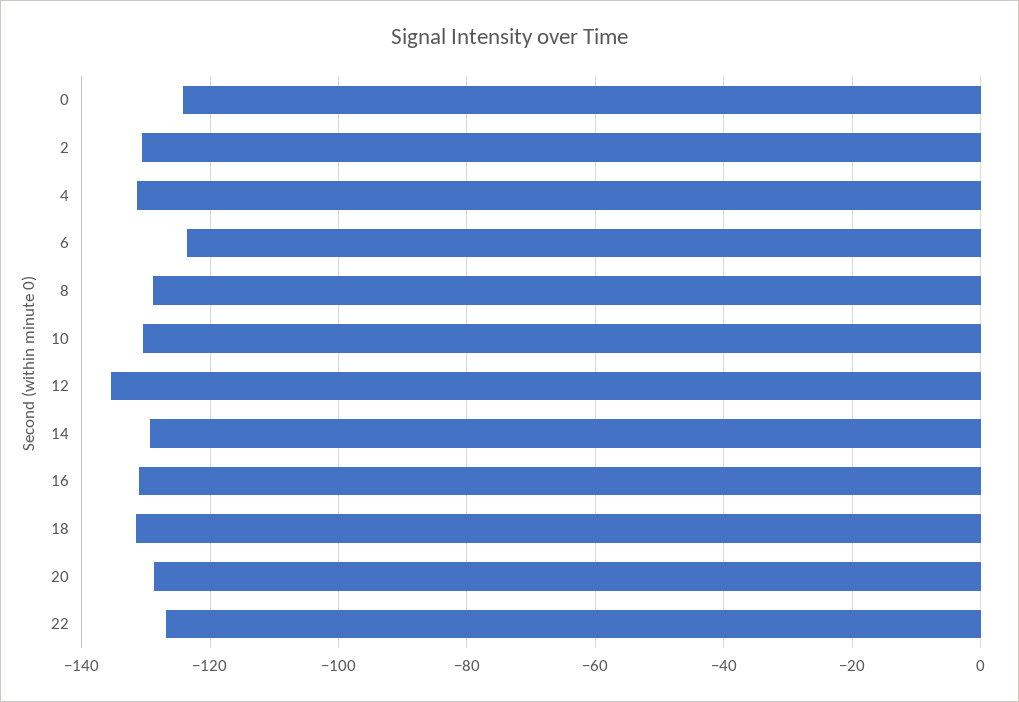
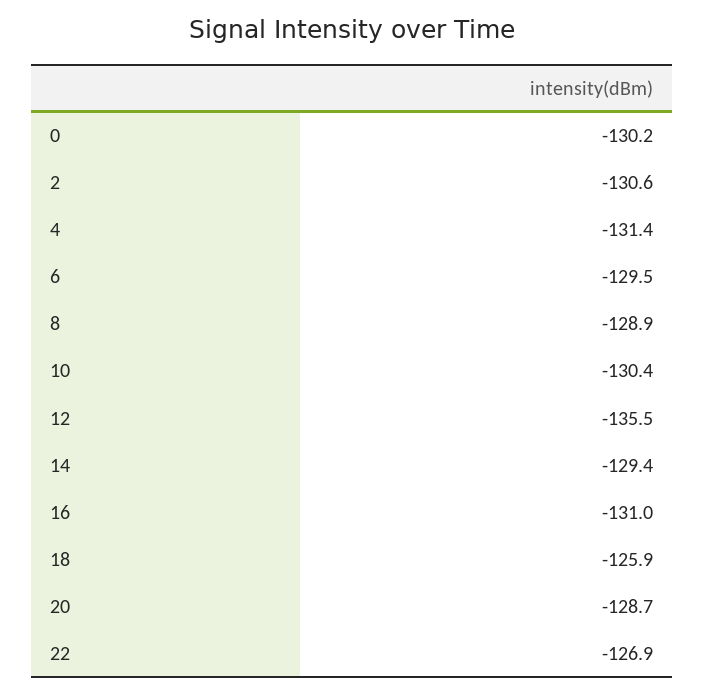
  {
-   "0": -124,
+   "0": -130.2,
    "2": -130.6,
    "4": -131.4,
-   "6": -124,
+   "6": -129.5,
    "8": -128.9,
    "10": -130.4,
    "12": -135.5,
    "14": -129.4,
    "16": -131,
-   "18": -132,
+   "18": -125.9,
    "20": -128.7,
    "22": -126.9
  }

